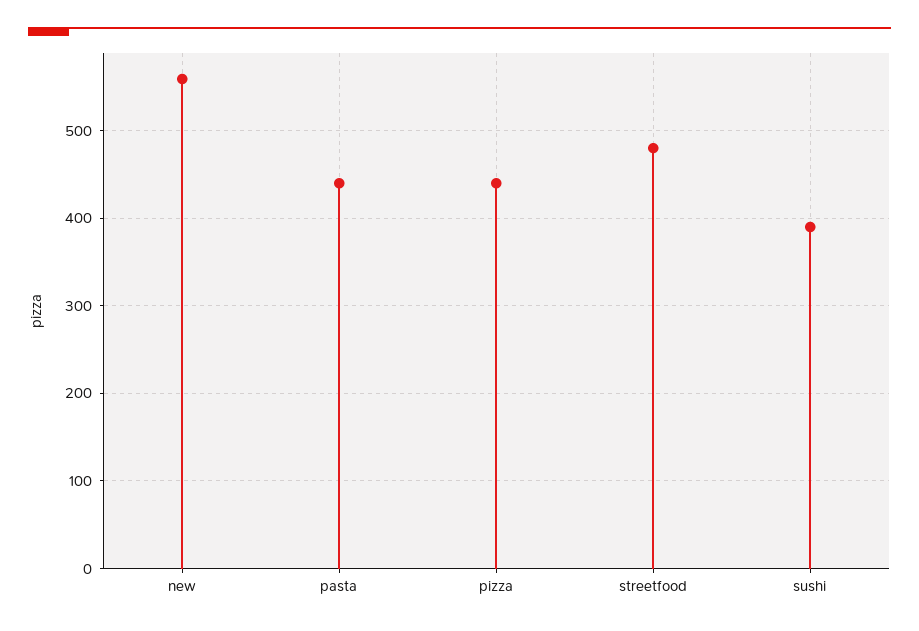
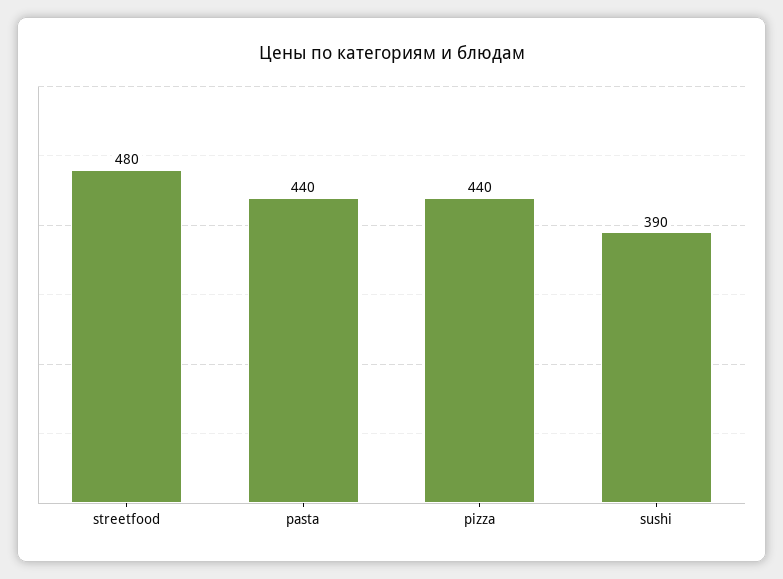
  {
-   "new": 560,
    "pasta": 440,
    "pizza": 440,
    "streetfood": 480,
    "sushi": 390
  }

